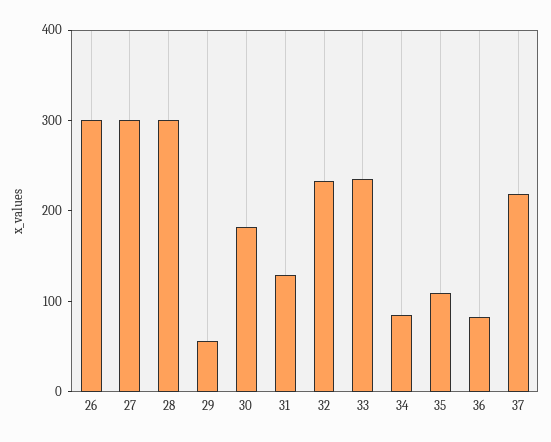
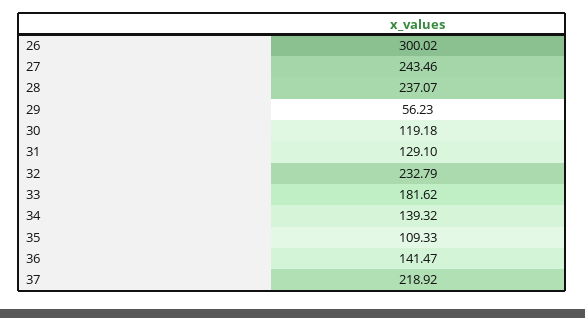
  {
    "26": 300.02,
-   "27": 300,
+   "27": 243.46,
-   "28": 300,
+   "28": 237.07,
    "29": 56.23,
-   "30": 180,
+   "30": 119.18,
    "31": 129.1,
    "32": 232.79,
-   "33": 240,
+   "33": 181.62,
-   "34": 80,
+   "34": 139.32,
    "35": 109.33,
-   "36": 80,
+   "36": 141.47,
    "37": 218.92
  }

